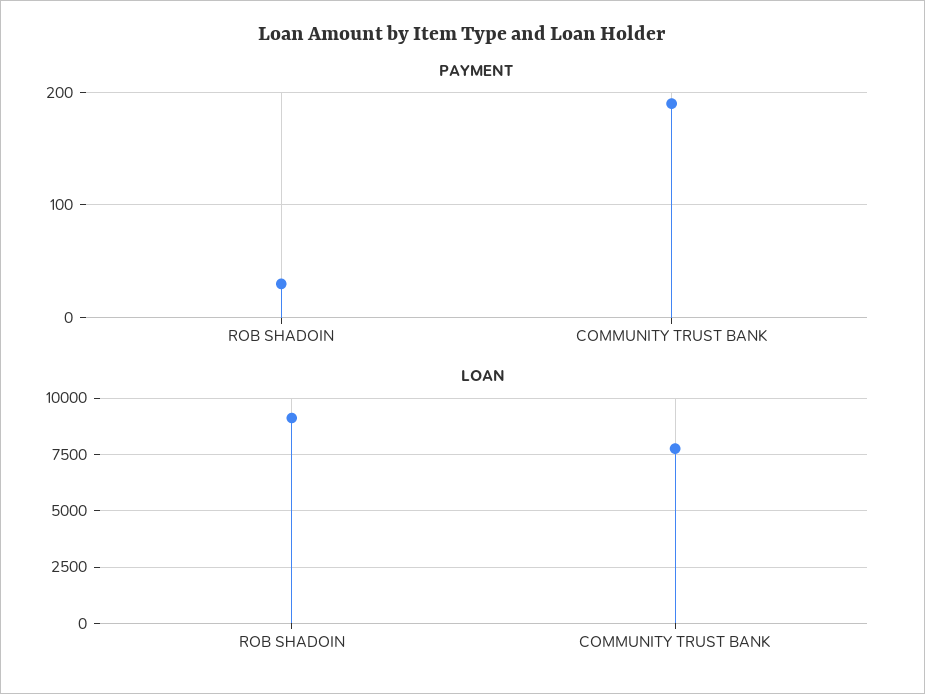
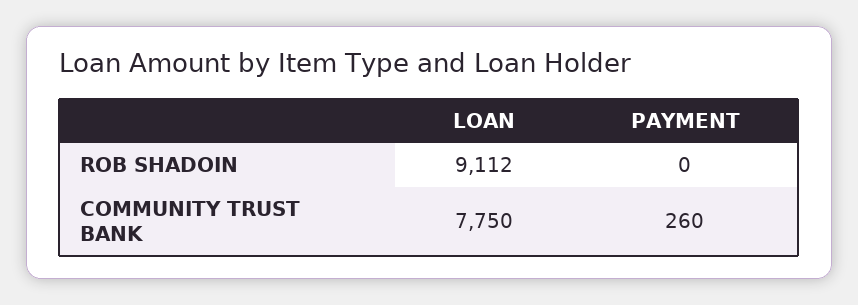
  {
    "PAYMENT": {
-     "ROB SHADOIN": 30,
+     "ROB SHADOIN": 0,
-     "COMMUNITY TRUST BANK": 190
+     "COMMUNITY TRUST BANK": 260
    },
    "LOAN": {
      "ROB SHADOIN": 9112,
      "COMMUNITY TRUST BANK": 7750
    }
  }

